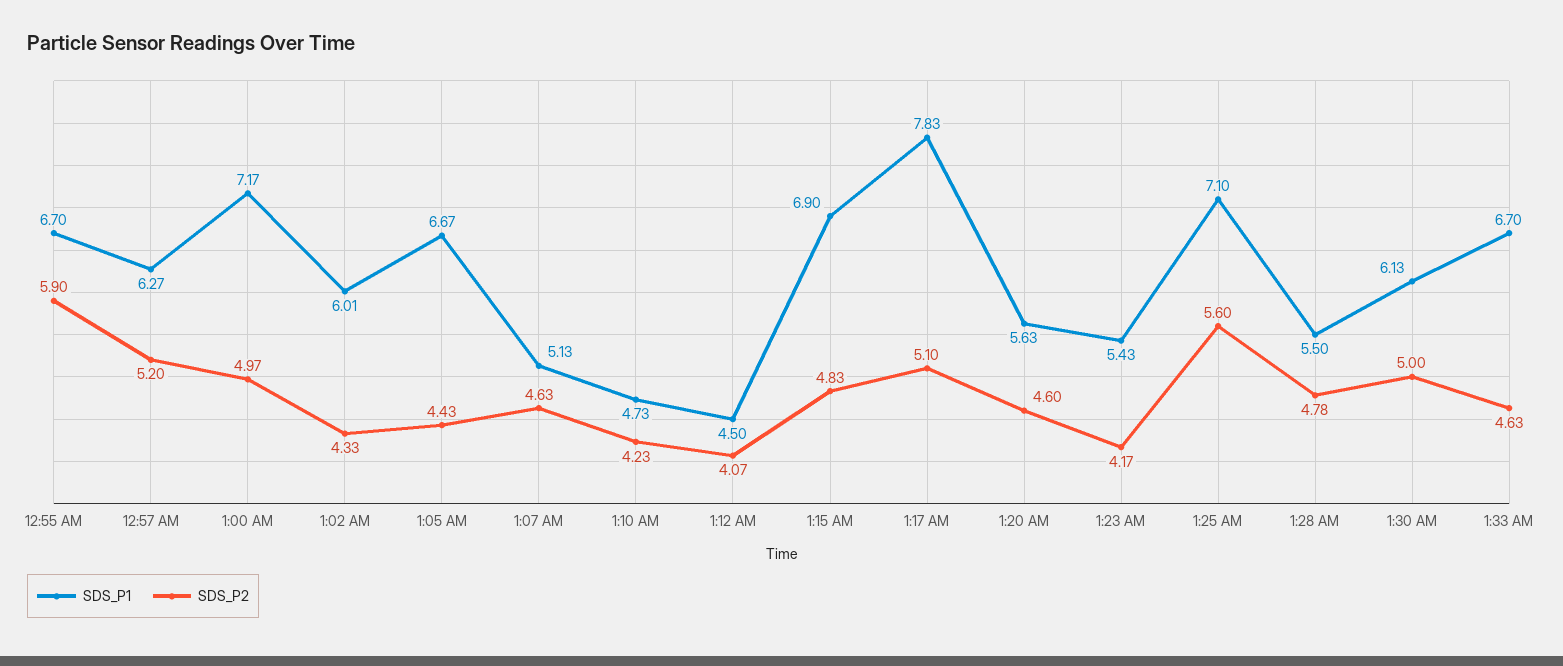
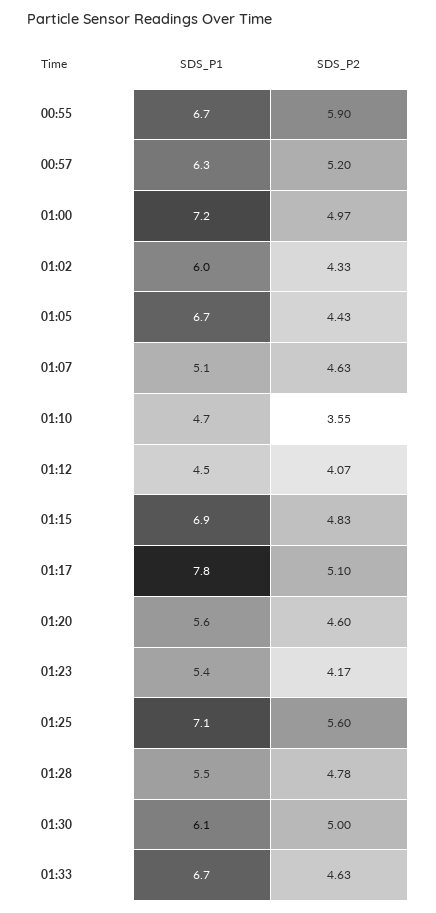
  {
    "SDS_P1": {
      "12:55 AM": 6.7,
      "12:57 AM": 6.27,
      "1:00 AM": 7.17,
      "1:02 AM": 6.01,
      "1:05 AM": 6.67,
      "1:07 AM": 5.13,
      "1:10 AM": 4.73,
      "1:12 AM": 4.5,
      "1:15 AM": 6.9,
      "1:17 AM": 7.83,
      "1:20 AM": 5.63,
      "1:23 AM": 5.43,
      "1:25 AM": 7.1,
      "1:28 AM": 5.5,
      "1:30 AM": 6.13,
      "1:33 AM": 6.7
    },
    "SDS_P2": {
      "12:55 AM": 5.9,
      "12:57 AM": 5.2,
      "1:00 AM": 4.97,
      "1:02 AM": 4.33,
      "1:05 AM": 4.43,
      "1:07 AM": 4.63,
-     "1:10 AM": 4.23,
+     "1:10 AM": 3.55,
      "1:12 AM": 4.07,
      "1:15 AM": 4.83,
      "1:17 AM": 5.1,
      "1:20 AM": 4.6,
      "1:23 AM": 4.17,
      "1:25 AM": 5.6,
      "1:28 AM": 4.78,
      "1:30 AM": 5,
      "1:33 AM": 4.63
    }
  }

